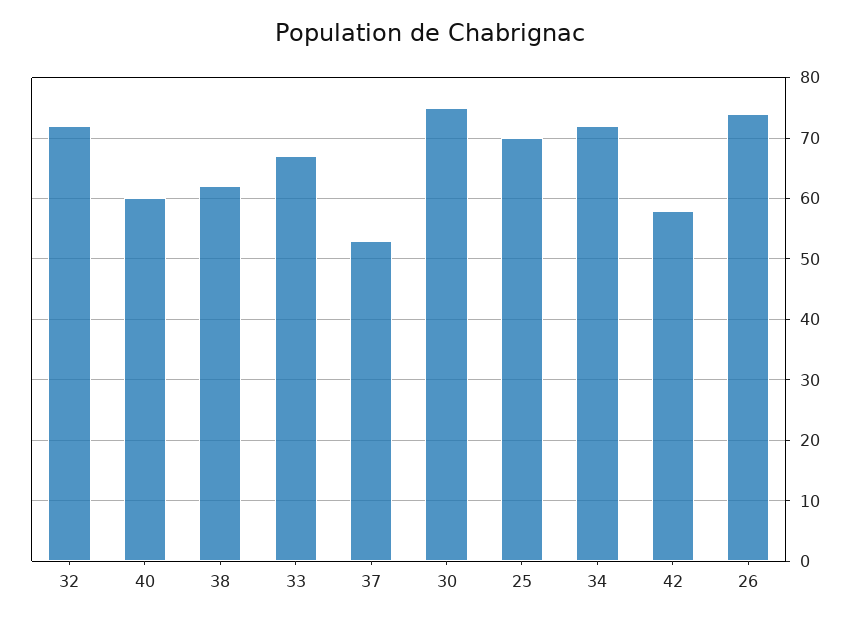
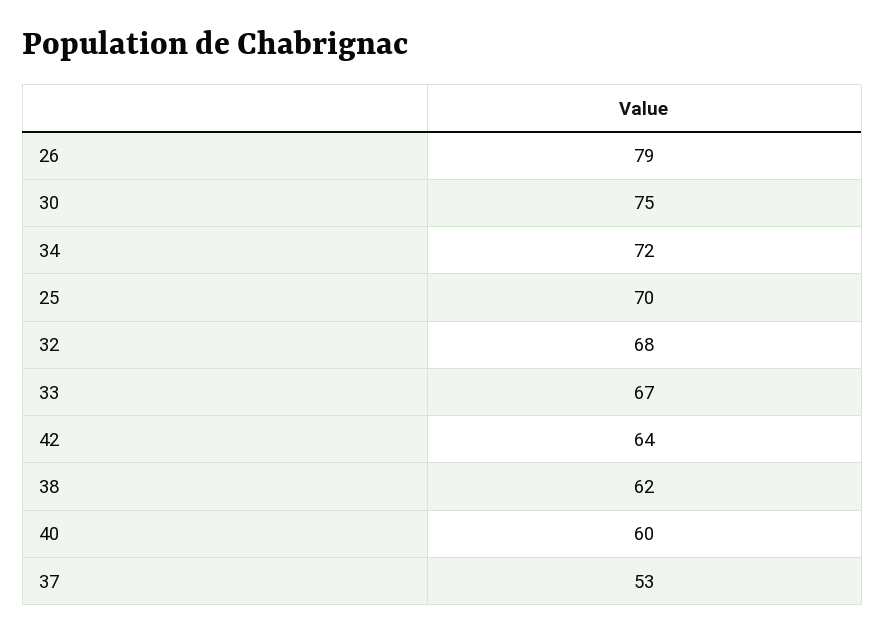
  {
-   "32": 72,
+   "32": 68,
    "40": 60,
    "38": 62,
    "33": 67,
    "37": 53,
    "30": 75,
    "25": 70,
    "34": 72,
-   "42": 58,
+   "42": 64,
-   "26": 74
+   "26": 79
  }

